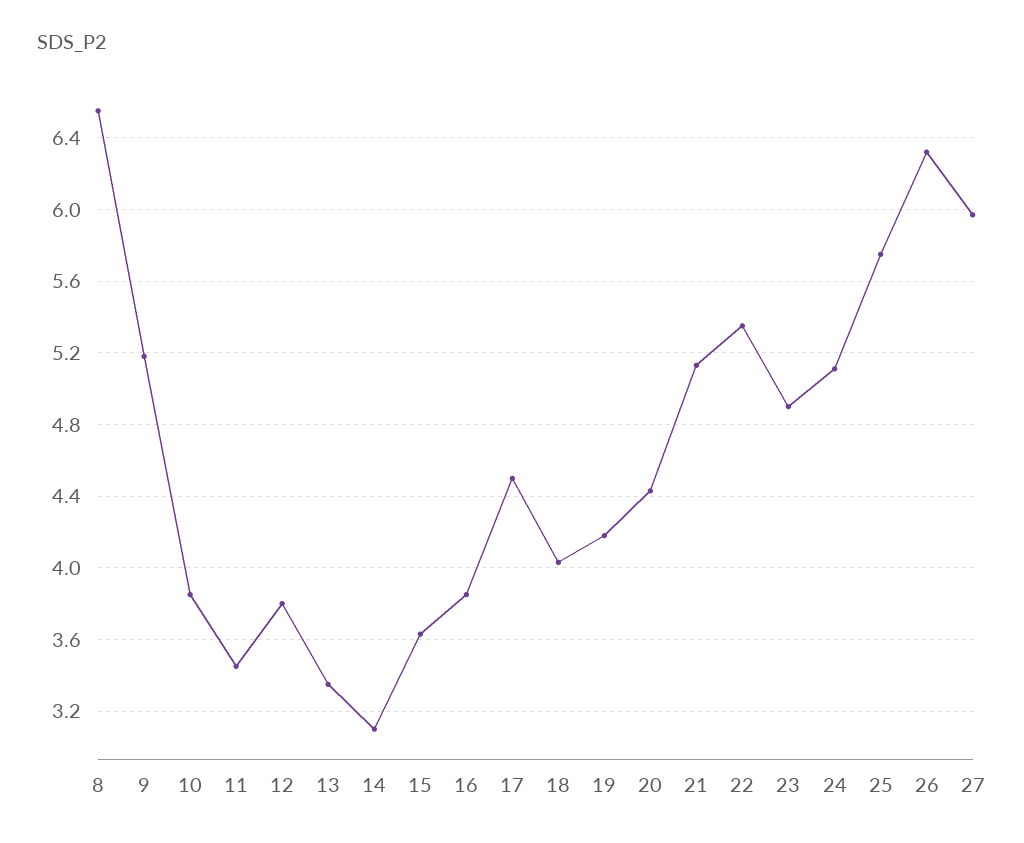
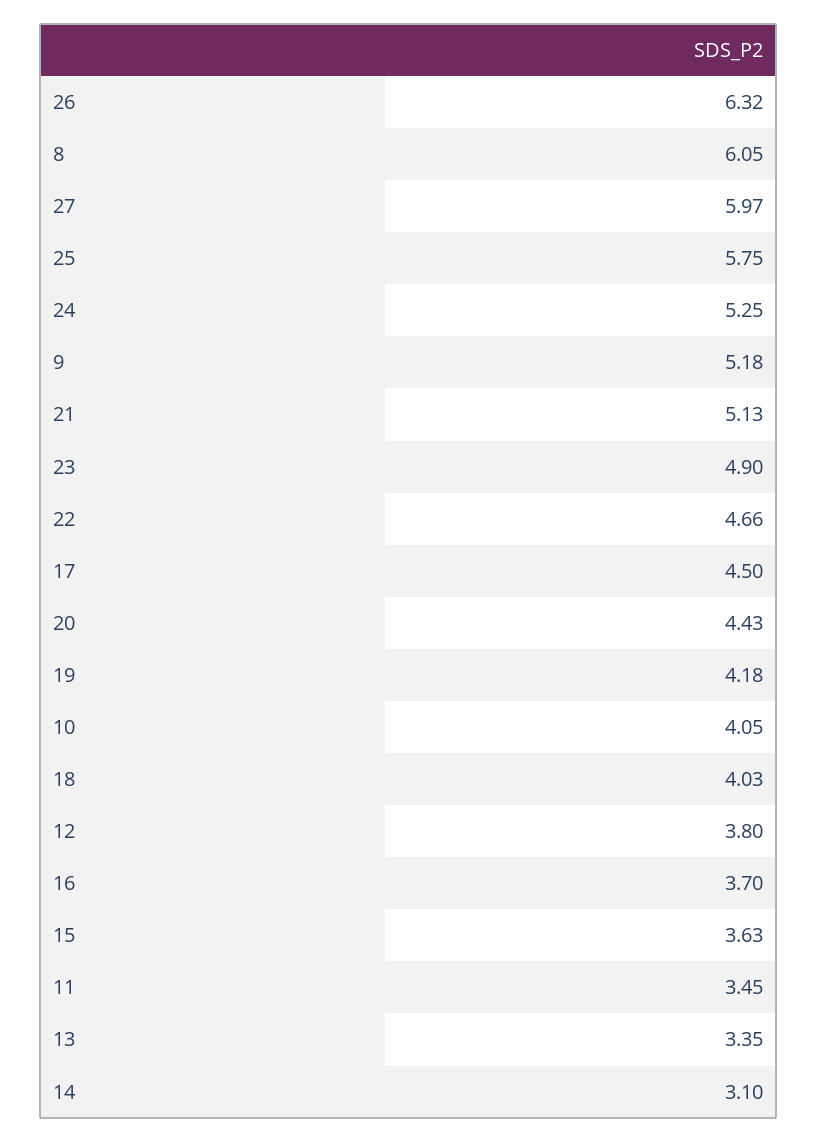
  {
-   "8": 6.55,
+   "8": 6.05,
    "9": 5.18,
-   "10": 3.85,
+   "10": 4.05,
    "11": 3.45,
    "12": 3.8,
    "13": 3.35,
    "14": 3.1,
    "15": 3.63,
-   "16": 3.85,
+   "16": 3.7,
    "17": 4.5,
    "18": 4.03,
    "19": 4.18,
    "20": 4.43,
    "21": 5.13,
-   "22": 5.35,
+   "22": 4.66,
    "23": 4.9,
-   "24": 5.1,
+   "24": 5.25,
    "25": 5.75,
    "26": 6.32,
    "27": 5.97
  }

